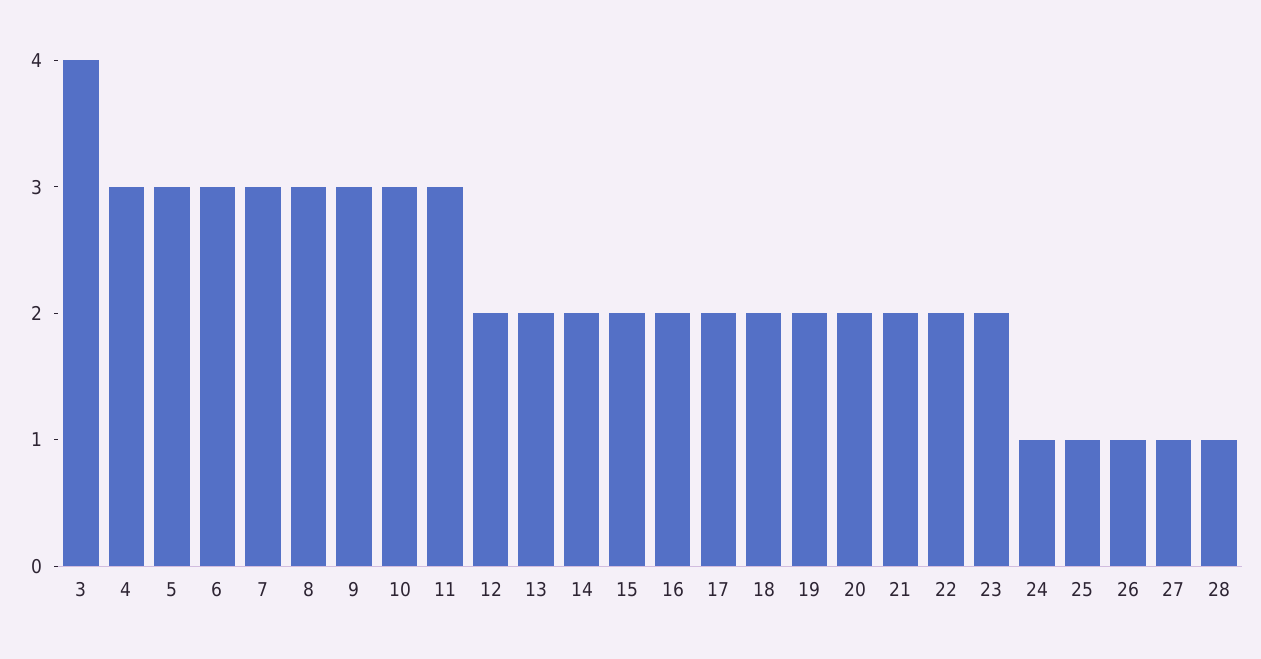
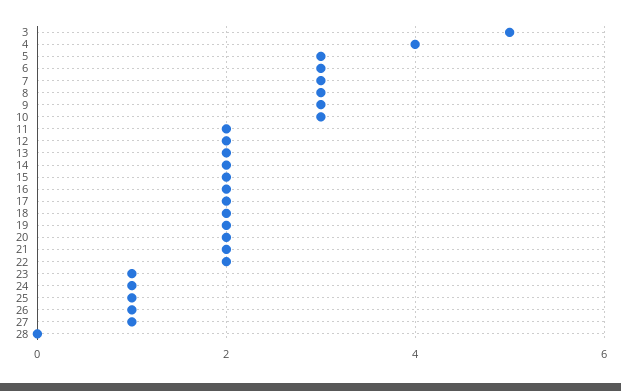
  {
-   "3": 4,
+   "3": 5,
-   "4": 3,
+   "4": 4,
    "5": 3,
    "6": 3,
    "7": 3,
    "8": 3,
    "9": 3,
    "10": 3,
-   "11": 3,
+   "11": 2,
    "12": 2,
    "13": 2,
    "14": 2,
    "15": 2,
    "16": 2,
    "17": 2,
    "18": 2,
    "19": 2,
    "20": 2,
    "21": 2,
    "22": 2,
-   "23": 2,
+   "23": 1,
    "24": 1,
    "25": 1,
    "26": 1,
    "27": 1,
-   "28": 1
+   "28": 0
  }

